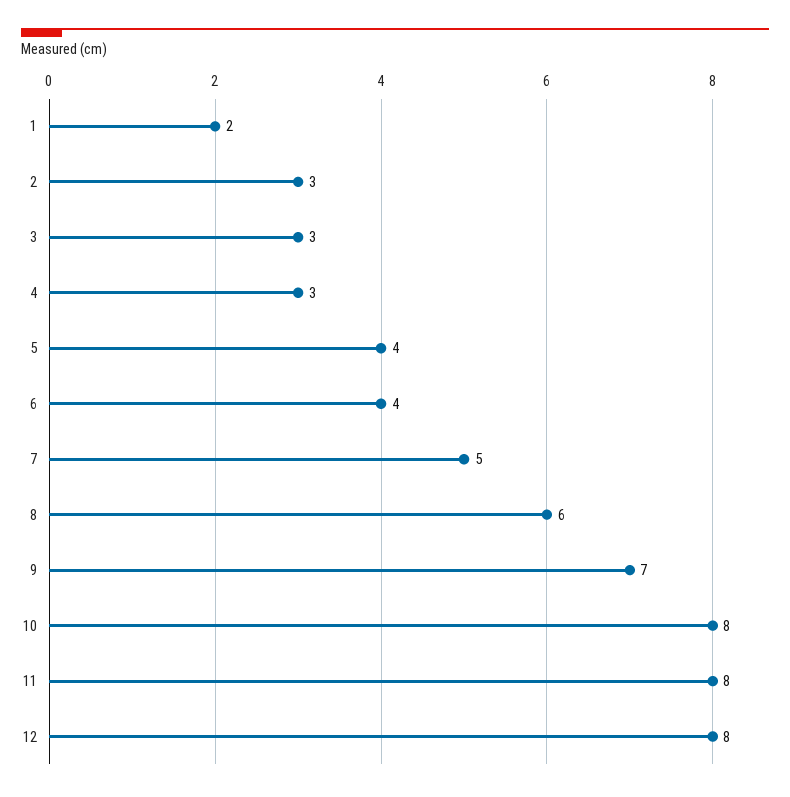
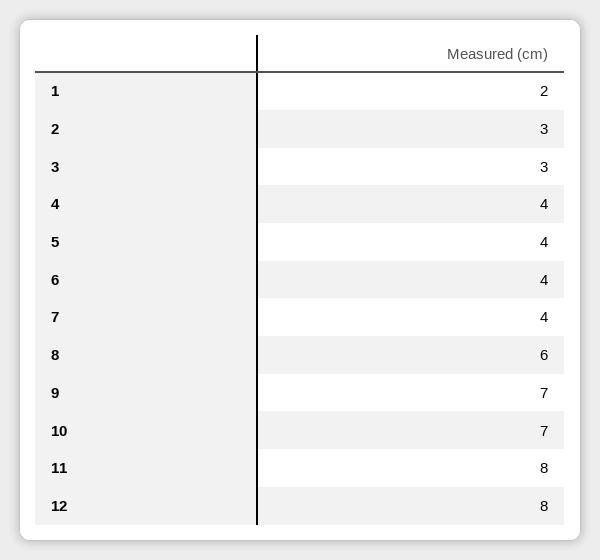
  {
    "1": 2,
    "2": 3,
    "3": 3,
-   "4": 3,
+   "4": 4,
    "5": 4,
    "6": 4,
-   "7": 5,
+   "7": 4,
    "8": 6,
    "9": 7,
-   "10": 8,
+   "10": 7,
    "11": 8,
    "12": 8
  }

